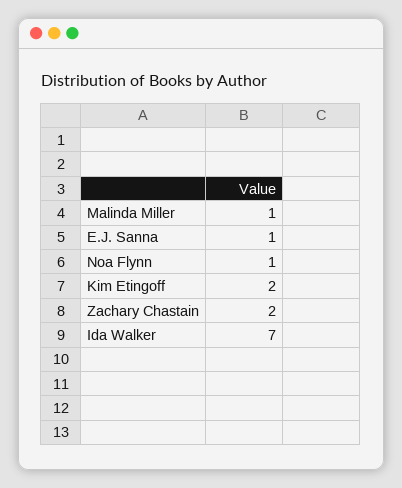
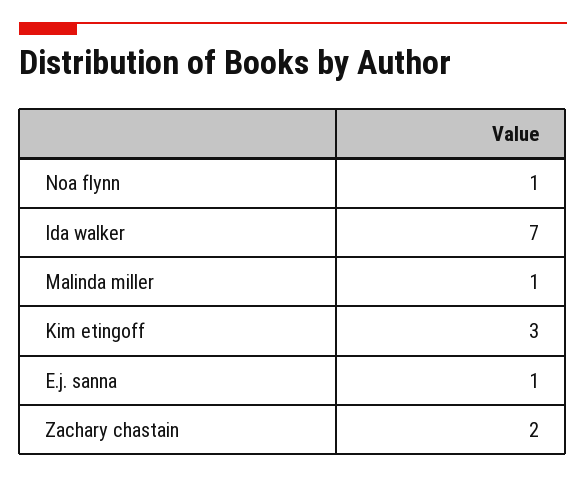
  {
    "Malinda Miller": 1,
    "E.J. Sanna": 1,
    "Noa Flynn": 1,
-   "Kim Etingoff": 2,
+   "Kim Etingoff": 3,
    "Zachary Chastain": 2,
    "Ida Walker": 7
  }

